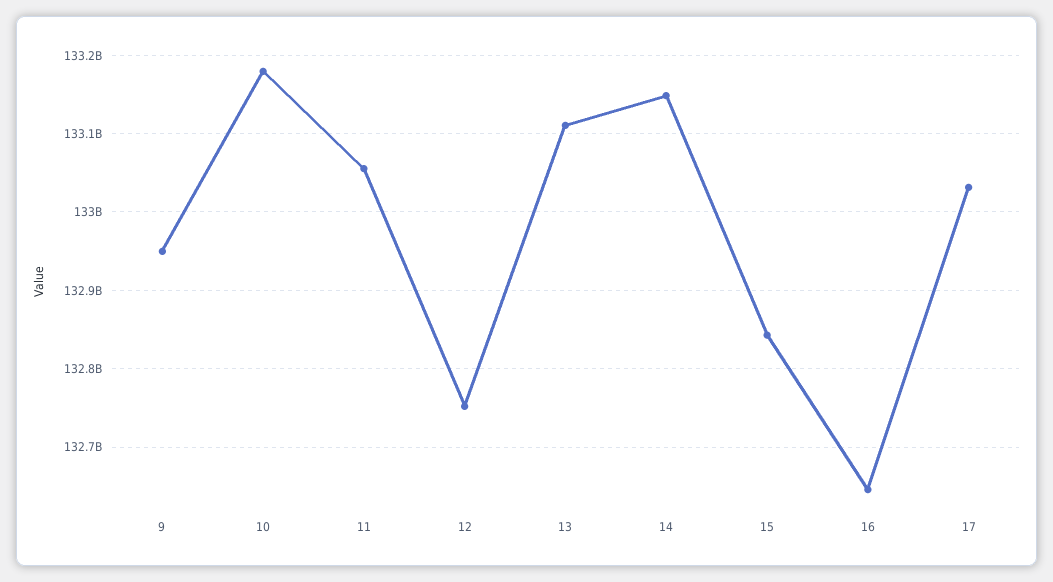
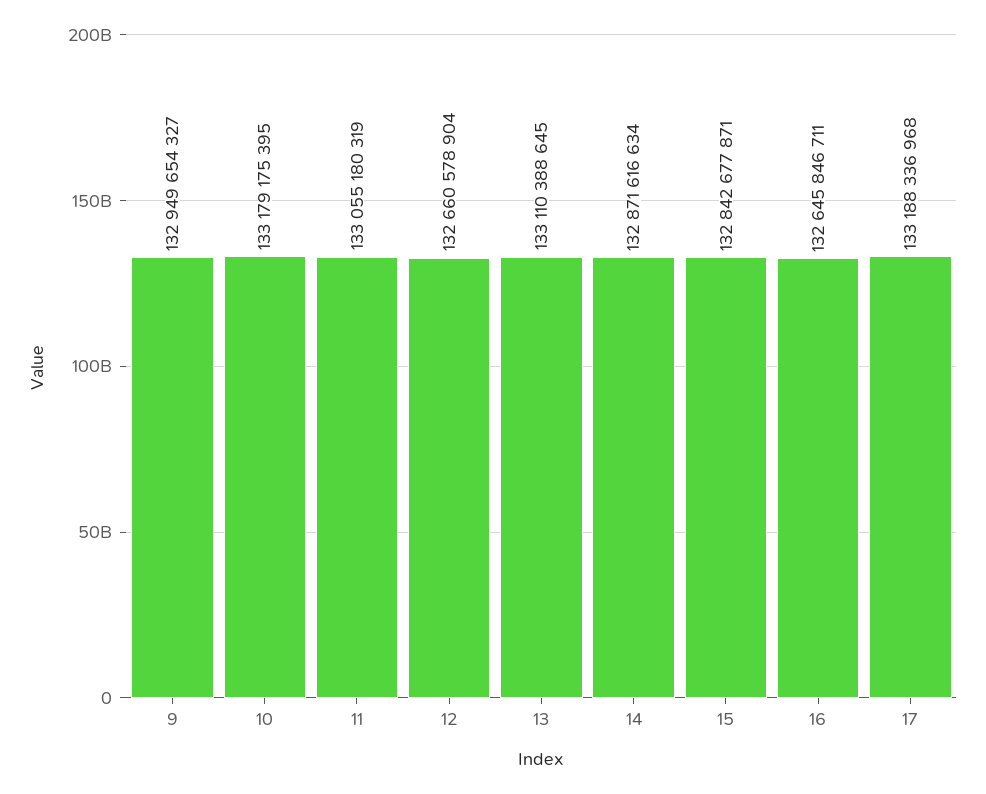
  {
    "9": 132949654327,
    "10": 133179175395,
    "11": 133055180319,
-   "12": 132750000000,
+   "12": 132660578904,
    "13": 133110388645,
-   "14": 133150000000,
+   "14": 132871616634,
    "15": 132842677871,
    "16": 132645846711,
-   "17": 133030000000
+   "17": 133188336968
  }

